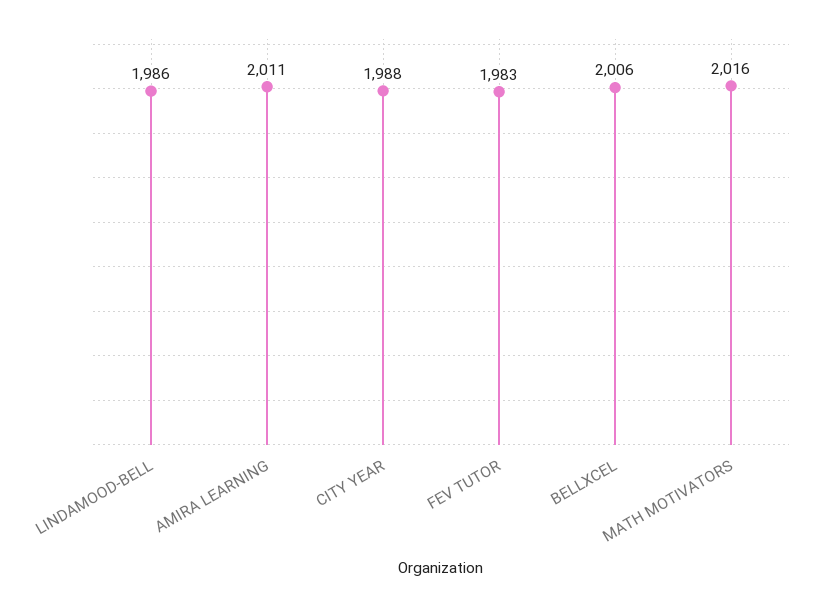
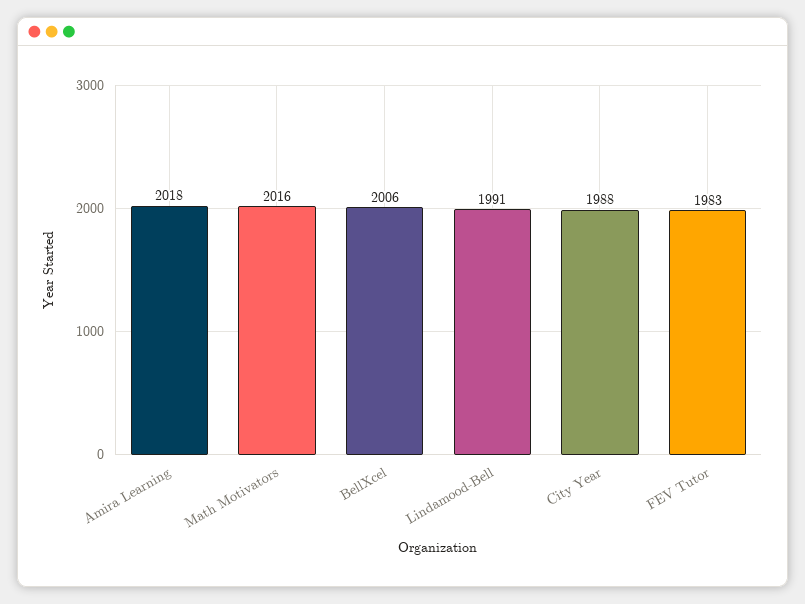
  {
-   "LINDAMOOD-BELL": 1986,
+   "LINDAMOOD-BELL": 1991,
-   "AMIRA LEARNING": 2011,
+   "AMIRA LEARNING": 2018,
    "CITY YEAR": 1988,
    "FEV TUTOR": 1983,
    "BELLXCEL": 2006,
    "MATH MOTIVATORS": 2016
  }

